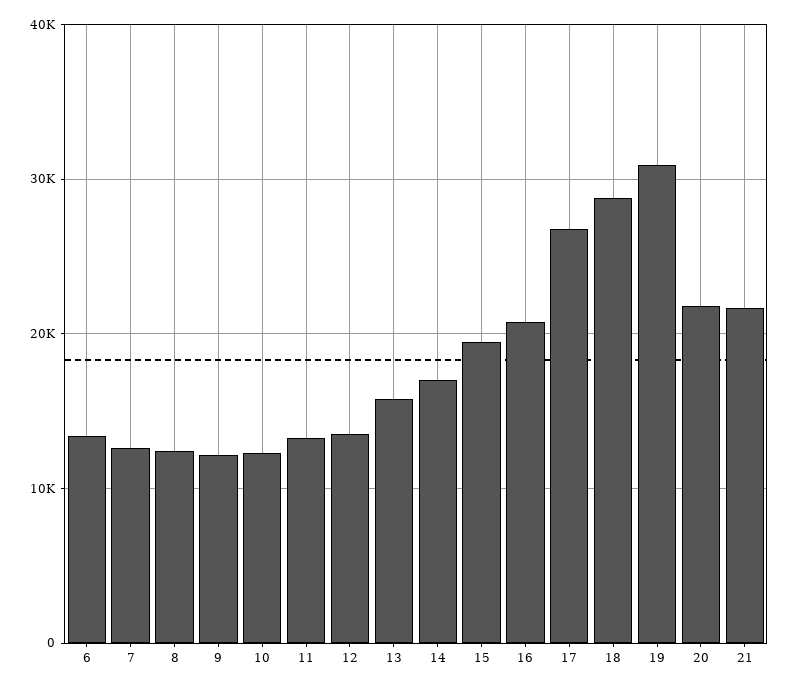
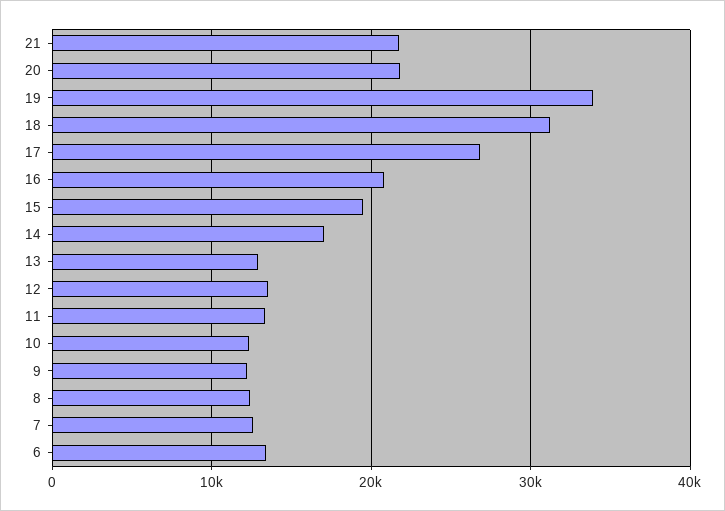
  {
    "6": 13000,
    "7": 13000,
    "8": 12000,
    "9": 12000,
    "10": 12000,
    "11": 13000,
    "12": 14000,
-   "13": 16000,
+   "13": 13000,
    "14": 17000,
    "15": 20000,
    "16": 21000,
    "17": 27000,
-   "18": 29000,
+   "18": 31000,
-   "19": 31000,
+   "19": 34000,
    "20": 22000,
    "21": 22000
  }

